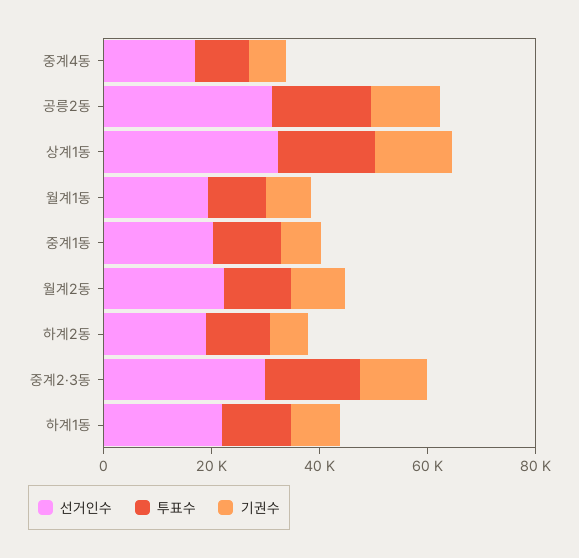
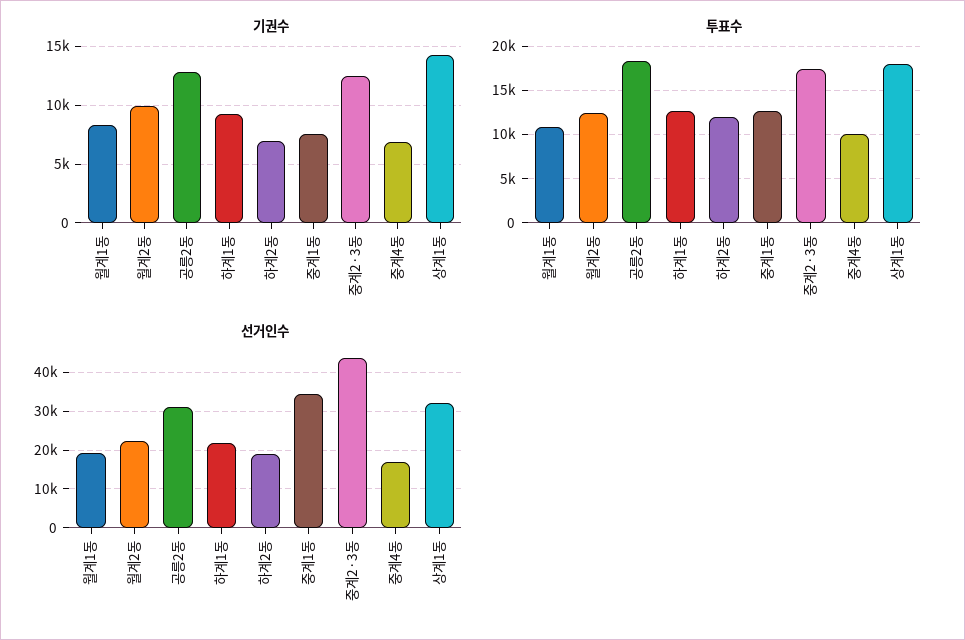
  {
    "선거인수": {
      "중계4동": 16000,
      "공릉2동": 32000,
      "상계1동": 32000,
      "월계1동": 20000,
-     "중계1동": 20000,
+     "중계1동": 34000,
      "월계2동": 22000,
      "하계2동": 18000,
-     "중계2·3동": 30000,
+     "중계2·3동": 44000,
      "하계1동": 22000
    },
    "투표수": {
      "중계4동": 10000,
      "공릉2동": 18000,
      "상계1동": 18000,
      "월계1동": 11000,
      "중계1동": 13000,
      "월계2동": 12000,
      "하계2동": 12000,
      "중계2·3동": 17000,
      "하계1동": 13000
    },
    "기권수": {
      "중계4동": 7000,
      "공릉2동": 13000,
      "상계1동": 14000,
      "월계1동": 8000,
      "중계1동": 8000,
      "월계2동": 10000,
      "하계2동": 7000,
      "중계2·3동": 12000,
      "하계1동": 9000
    }
  }

